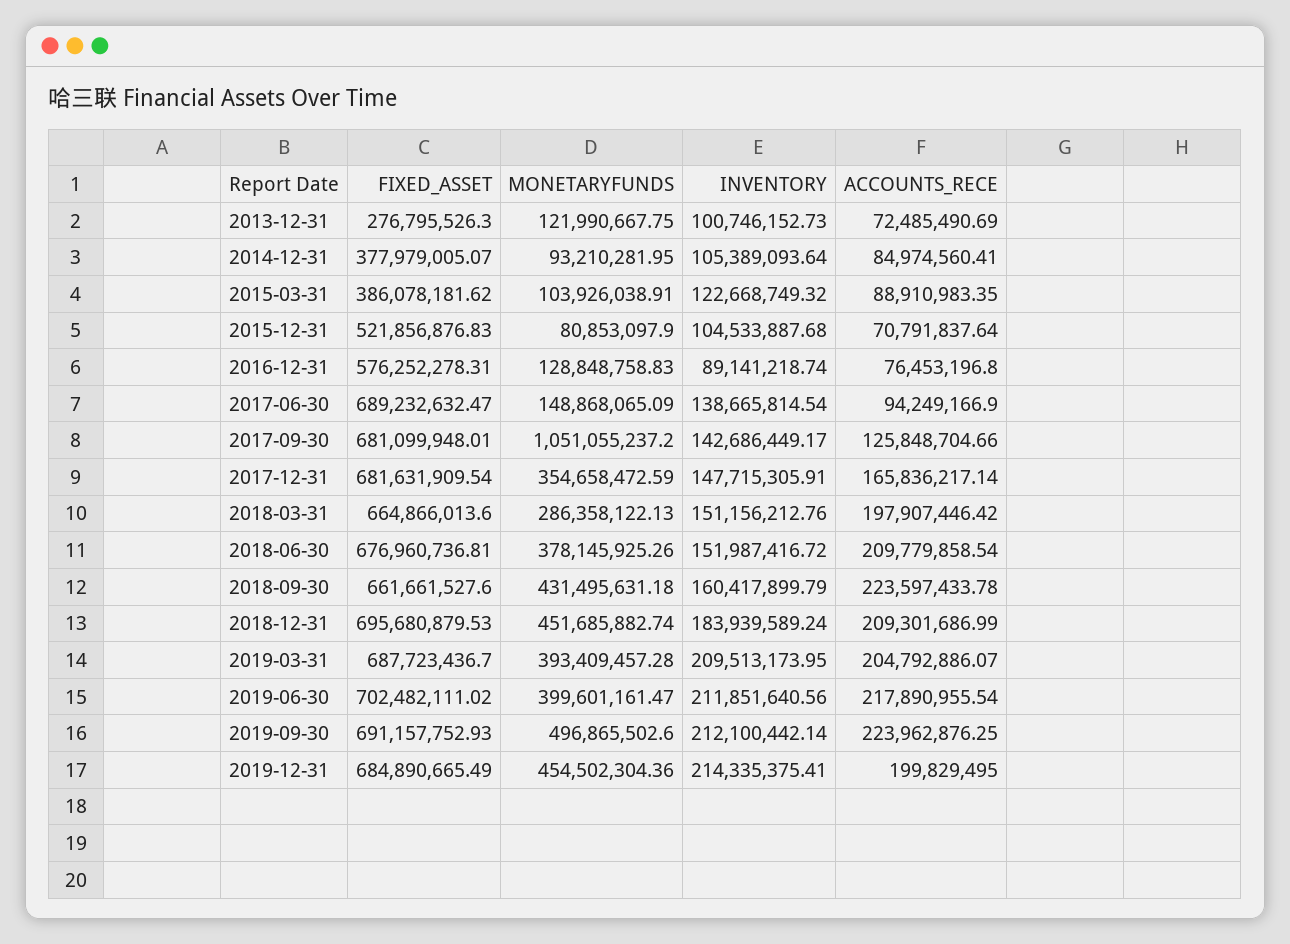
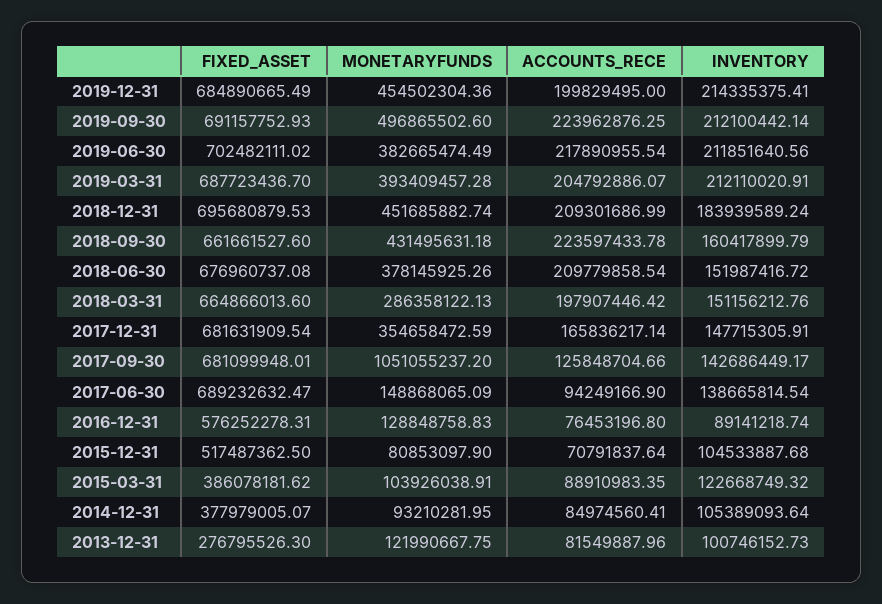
  {
    "FIXED_ASSET": {
      "2013-12-31": 276795526.3,
      "2014-12-31": 377979005.07,
      "2015-03-31": 386078181.62,
-     "2015-12-31": 521856876.83,
+     "2015-12-31": 517487362.5,
      "2016-12-31": 576252278.31,
      "2017-06-30": 689232632.47,
      "2017-09-30": 681099948.01,
      "2017-12-31": 681631909.54,
      "2018-03-31": 664866013.6,
-     "2018-06-30": 676960736.81,
+     "2018-06-30": 676960737.08,
      "2018-09-30": 661661527.6,
      "2018-12-31": 695680879.53,
      "2019-03-31": 687723436.7,
      "2019-06-30": 702482111.02,
      "2019-09-30": 691157752.93,
      "2019-12-31": 684890665.49
    },
    "MONETARYFUNDS": {
      "2013-12-31": 121990667.75,
      "2014-12-31": 93210281.95,
      "2015-03-31": 103926038.91,
      "2015-12-31": 80853097.9,
      "2016-12-31": 128848758.83,
      "2017-06-30": 148868065.09,
      "2017-09-30": 1051055237.2,
      "2017-12-31": 354658472.59,
      "2018-03-31": 286358122.13,
      "2018-06-30": 378145925.26,
      "2018-09-30": 431495631.18,
      "2018-12-31": 451685882.74,
      "2019-03-31": 393409457.28,
-     "2019-06-30": 399601161.47,
+     "2019-06-30": 382665474.49,
      "2019-09-30": 496865502.6,
      "2019-12-31": 454502304.36
    },
    "INVENTORY": {
      "2013-12-31": 100746152.73,
      "2014-12-31": 105389093.64,
      "2015-03-31": 122668749.32,
      "2015-12-31": 104533887.68,
      "2016-12-31": 89141218.74,
      "2017-06-30": 138665814.54,
      "2017-09-30": 142686449.17,
      "2017-12-31": 147715305.91,
      "2018-03-31": 151156212.76,
      "2018-06-30": 151987416.72,
      "2018-09-30": 160417899.79,
      "2018-12-31": 183939589.24,
-     "2019-03-31": 209513173.95,
+     "2019-03-31": 212110020.91,
      "2019-06-30": 211851640.56,
      "2019-09-30": 212100442.14,
      "2019-12-31": 214335375.41
    },
    "ACCOUNTS_RECE": {
-     "2013-12-31": 72485490.69,
+     "2013-12-31": 81549887.96,
      "2014-12-31": 84974560.41,
      "2015-03-31": 88910983.35,
      "2015-12-31": 70791837.64,
      "2016-12-31": 76453196.8,
      "2017-06-30": 94249166.9,
      "2017-09-30": 125848704.66,
      "2017-12-31": 165836217.14,
      "2018-03-31": 197907446.42,
      "2018-06-30": 209779858.54,
      "2018-09-30": 223597433.78,
      "2018-12-31": 209301686.99,
      "2019-03-31": 204792886.07,
      "2019-06-30": 217890955.54,
      "2019-09-30": 223962876.25,
      "2019-12-31": 199829495
    }
  }

